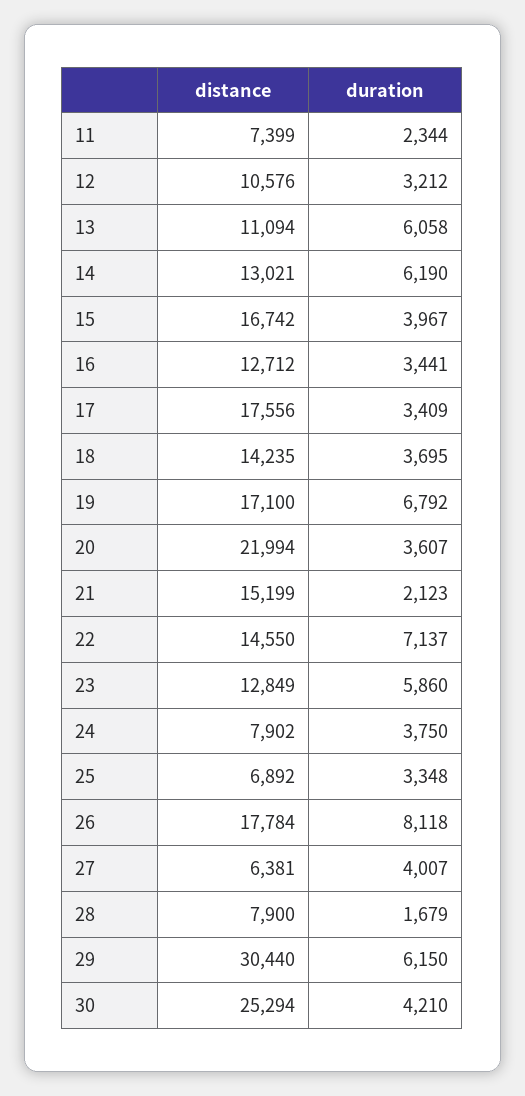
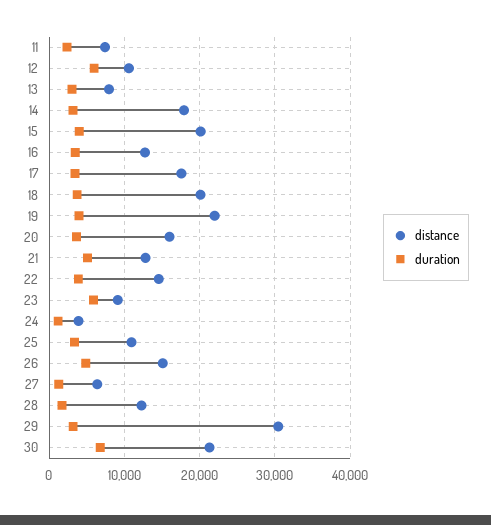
  {
    "distance": {
      "11": 7399,
      "12": 10576,
-     "13": 11094,
+     "13": 8000,
-     "14": 13021,
+     "14": 18000,
-     "15": 16742,
+     "15": 20000,
      "16": 12712,
      "17": 17556,
-     "18": 14235,
+     "18": 20000,
-     "19": 17100,
+     "19": 22000,
-     "20": 21994,
+     "20": 16000,
-     "21": 15199,
+     "21": 13000,
      "22": 14550,
-     "23": 12849,
+     "23": 9000,
-     "24": 7902,
+     "24": 4000,
-     "25": 6892,
+     "25": 11000,
-     "26": 17784,
+     "26": 15000,
      "27": 6381,
-     "28": 7900,
+     "28": 12000,
      "29": 30440,
-     "30": 25294
+     "30": 21000
    },
    "duration": {
      "11": 2344,
-     "12": 3212,
+     "12": 6000,
-     "13": 6058,
+     "13": 3000,
-     "14": 6190,
+     "14": 3000,
      "15": 3967,
      "16": 3441,
      "17": 3409,
      "18": 3695,
-     "19": 6792,
+     "19": 4000,
      "20": 3607,
-     "21": 2123,
+     "21": 5000,
-     "22": 7137,
+     "22": 4000,
      "23": 5860,
-     "24": 3750,
+     "24": 1000,
      "25": 3348,
-     "26": 8118,
+     "26": 5000,
-     "27": 4007,
+     "27": 1000,
      "28": 1679,
-     "29": 6150,
+     "29": 3000,
-     "30": 4210
+     "30": 7000
    }
  }

